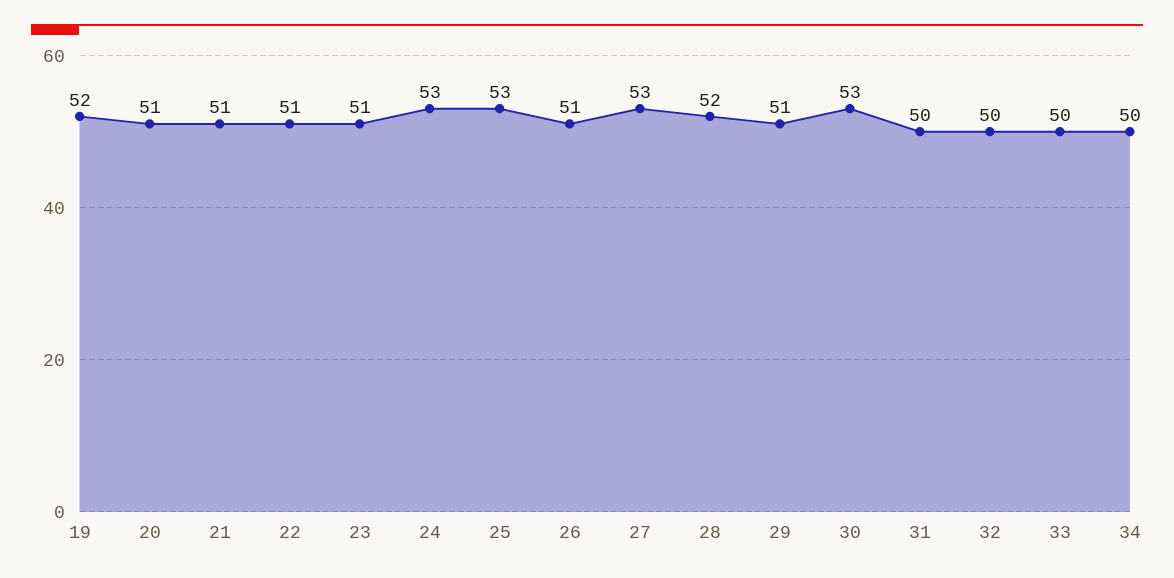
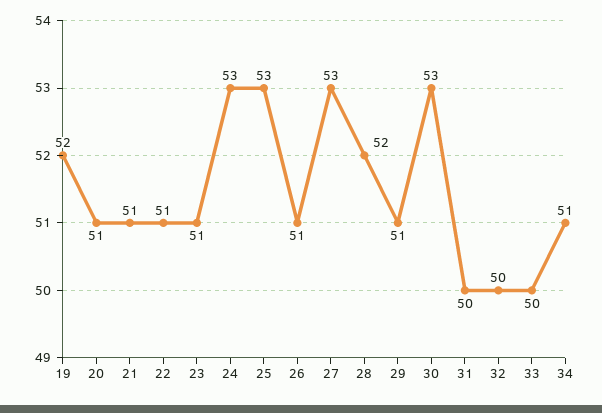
  {
    "19": 52,
    "20": 51,
    "21": 51,
    "22": 51,
    "23": 51,
    "24": 53,
    "25": 53,
    "26": 51,
    "27": 53,
    "28": 52,
    "29": 51,
    "30": 53,
    "31": 50,
    "32": 50,
    "33": 50,
-   "34": 50
+   "34": 51
  }

